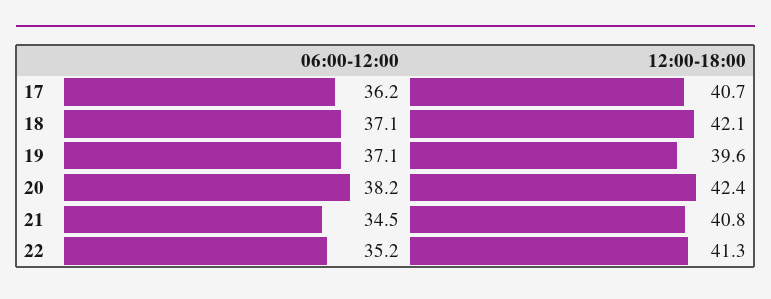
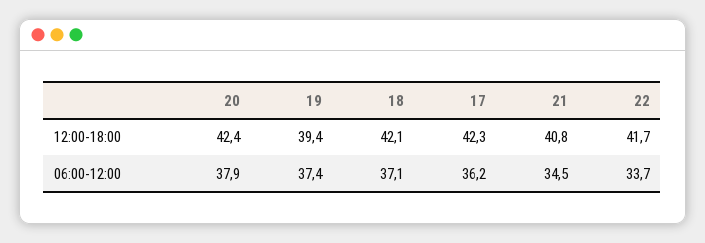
  {
    "06:00-12:00": {
      "17": 36.2,
      "18": 37.1,
-     "19": 37.1,
+     "19": 37.4,
-     "20": 38.2,
+     "20": 37.9,
      "21": 34.5,
-     "22": 35.2
+     "22": 33.7
    },
    "12:00-18:00": {
-     "17": 40.7,
+     "17": 42.3,
      "18": 42.1,
-     "19": 39.6,
+     "19": 39.4,
      "20": 42.4,
      "21": 40.8,
-     "22": 41.3
+     "22": 41.7
    }
  }

